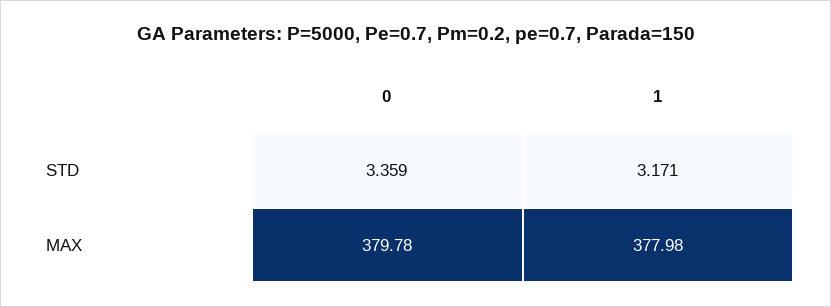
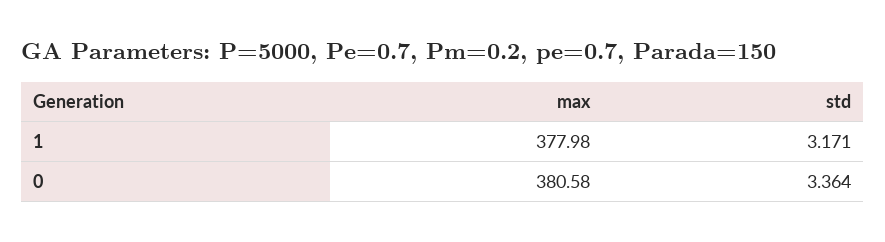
  {
    "0": {
-     "STD": 3.359,
+     "STD": 3.364,
-     "MAX": 379.78
+     "MAX": 380.58
    },
    "1": {
      "STD": 3.171,
      "MAX": 377.98
    }
  }

